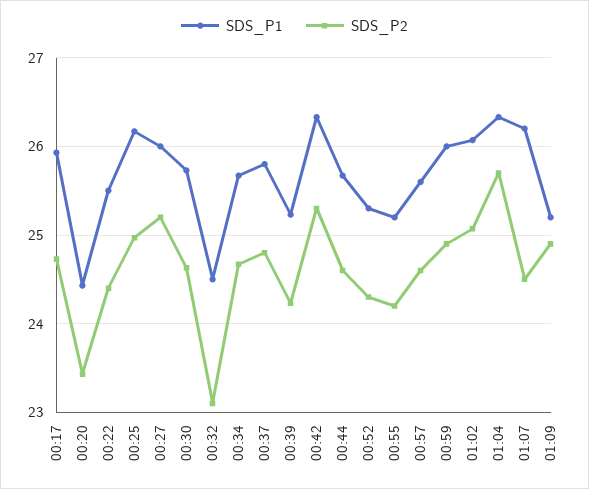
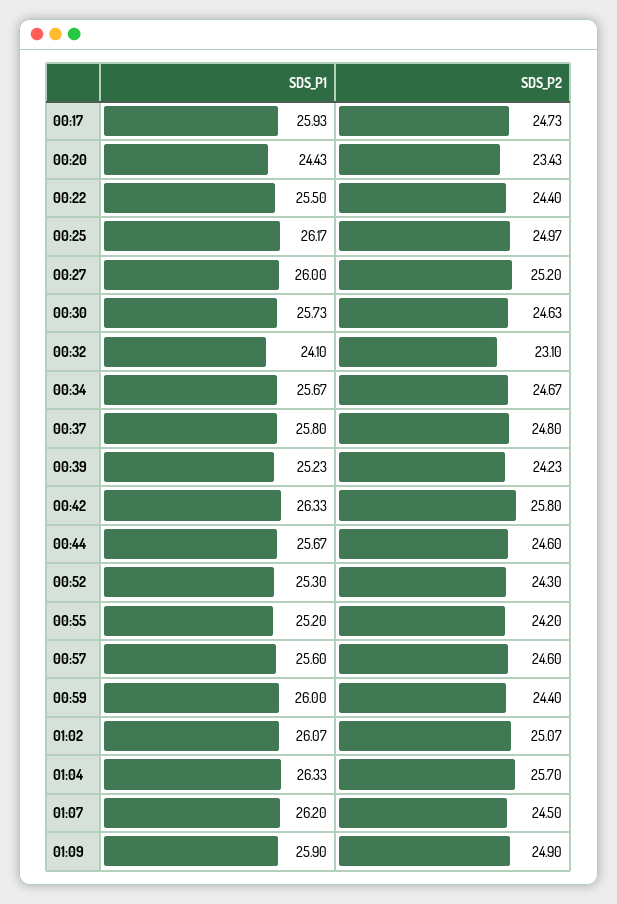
  {
    "SDS_P1": {
      "00:17": 25.93,
      "00:20": 24.43,
      "00:22": 25.5,
      "00:25": 26.17,
      "00:27": 26,
      "00:30": 25.73,
-     "00:32": 24.5,
+     "00:32": 24.1,
      "00:34": 25.67,
      "00:37": 25.8,
      "00:39": 25.23,
      "00:42": 26.33,
      "00:44": 25.67,
      "00:52": 25.3,
      "00:55": 25.2,
      "00:57": 25.6,
      "00:59": 26,
      "01:02": 26.07,
      "01:04": 26.33,
      "01:07": 26.2,
-     "01:09": 25.2
+     "01:09": 25.9
    },
    "SDS_P2": {
      "00:17": 24.73,
      "00:20": 23.43,
      "00:22": 24.4,
      "00:25": 24.97,
      "00:27": 25.2,
      "00:30": 24.63,
      "00:32": 23.1,
      "00:34": 24.67,
      "00:37": 24.8,
      "00:39": 24.23,
-     "00:42": 25.3,
+     "00:42": 25.8,
      "00:44": 24.6,
      "00:52": 24.3,
      "00:55": 24.2,
      "00:57": 24.6,
-     "00:59": 24.9,
+     "00:59": 24.4,
      "01:02": 25.07,
      "01:04": 25.7,
      "01:07": 24.5,
      "01:09": 24.9
    }
  }

